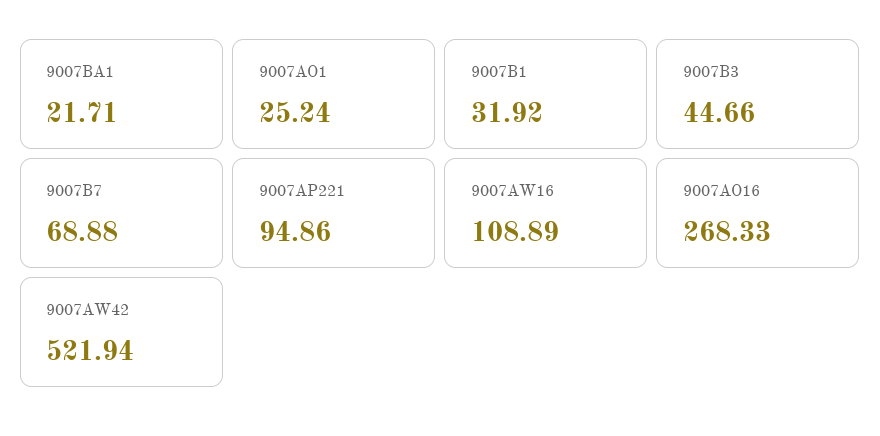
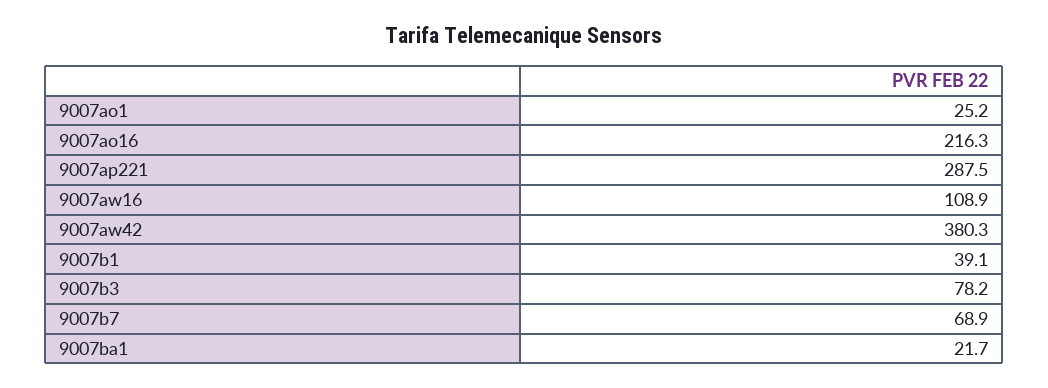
  {
    "9007BA1": 21.71,
    "9007AO1": 25.24,
-   "9007B1": 31.92,
+   "9007B1": 39.1,
-   "9007B3": 44.66,
+   "9007B3": 78.2,
    "9007B7": 68.88,
-   "9007AP221": 94.86,
+   "9007AP221": 287.5,
    "9007AW16": 108.89,
-   "9007AO16": 268.33,
+   "9007AO16": 216.3,
-   "9007AW42": 521.94
+   "9007AW42": 380.3
  }

